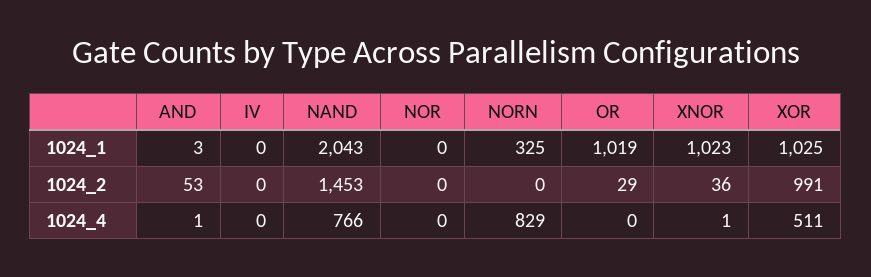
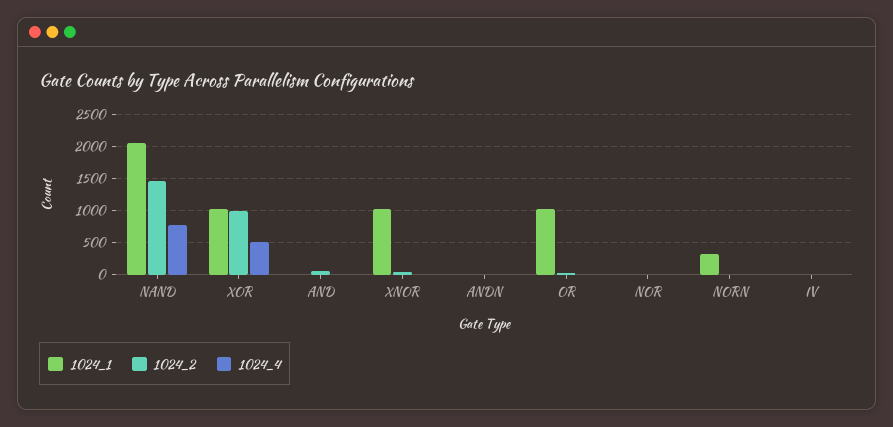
  {
    "1024_1": {
      "AND": 3,
      "IV": 0,
      "NAND": 2043,
      "NOR": 0,
      "NORN": 325,
      "OR": 1019,
      "XNOR": 1023,
-     "XOR": 1025
+     "XOR": 1025,
+     "ANDN": 0
    },
    "1024_2": {
      "AND": 53,
      "IV": 0,
      "NAND": 1453,
      "NOR": 0,
      "NORN": 0,
      "OR": 29,
      "XNOR": 36,
-     "XOR": 991
+     "XOR": 991,
+     "ANDN": 0
    },
    "1024_4": {
      "AND": 1,
      "IV": 0,
      "NAND": 766,
      "NOR": 0,
-     "NORN": 829,
+     "NORN": 0,
      "OR": 0,
      "XNOR": 1,
-     "XOR": 511
+     "XOR": 511,
+     "ANDN": 0
    }
  }

